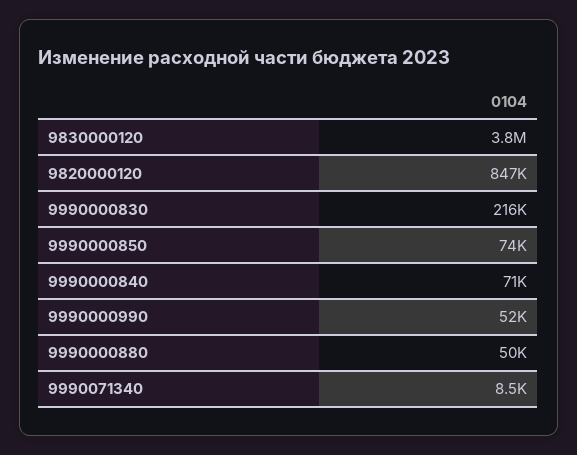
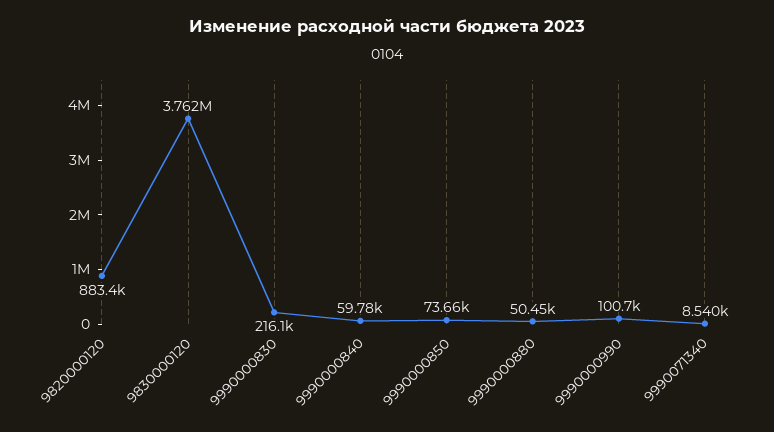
  {
    "9830000120": 3762000,
-   "9820000120": 847000,
+   "9820000120": 883400,
    "9990000830": 216100,
    "9990000850": 73660,
-   "9990000840": 71000,
+   "9990000840": 59780,
-   "9990000990": 52000,
+   "9990000990": 100700,
    "9990000880": 50450,
    "9990071340": 8540
  }

